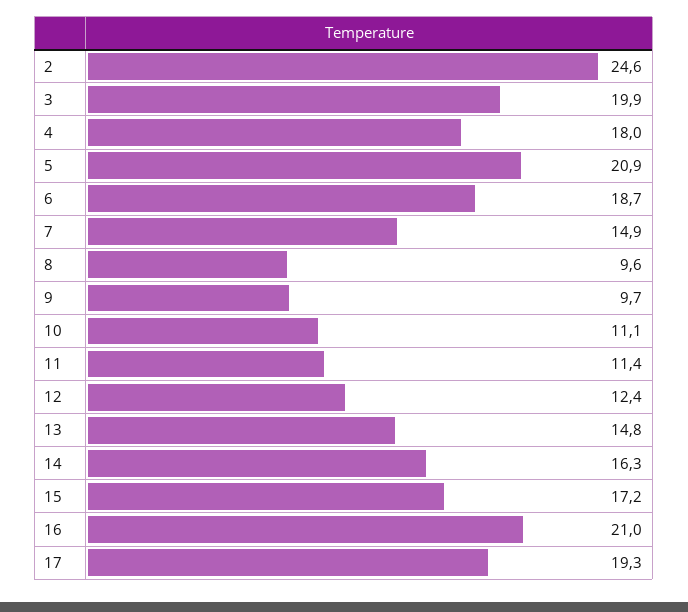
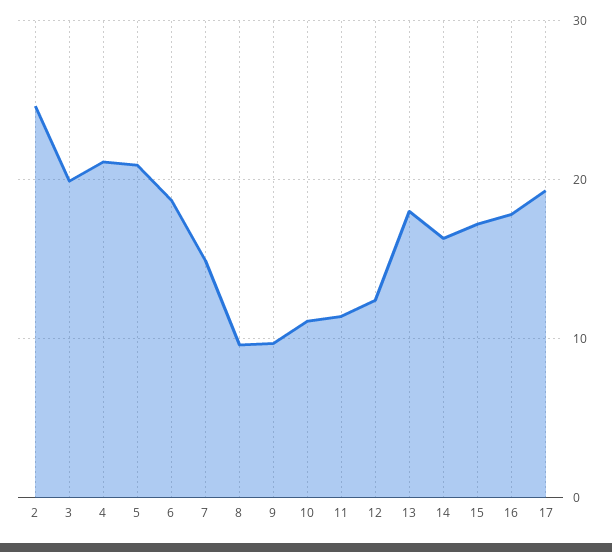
  {
    "2": 24.6,
    "3": 19.9,
-   "4": 18,
+   "4": 21,
    "5": 20.9,
    "6": 18.7,
    "7": 14.9,
    "8": 9.6,
    "9": 9.7,
    "10": 11.1,
    "11": 11.4,
    "12": 12.4,
-   "13": 14.8,
+   "13": 18,
    "14": 16.3,
    "15": 17.2,
-   "16": 21,
+   "16": 18,
    "17": 19.3
  }

